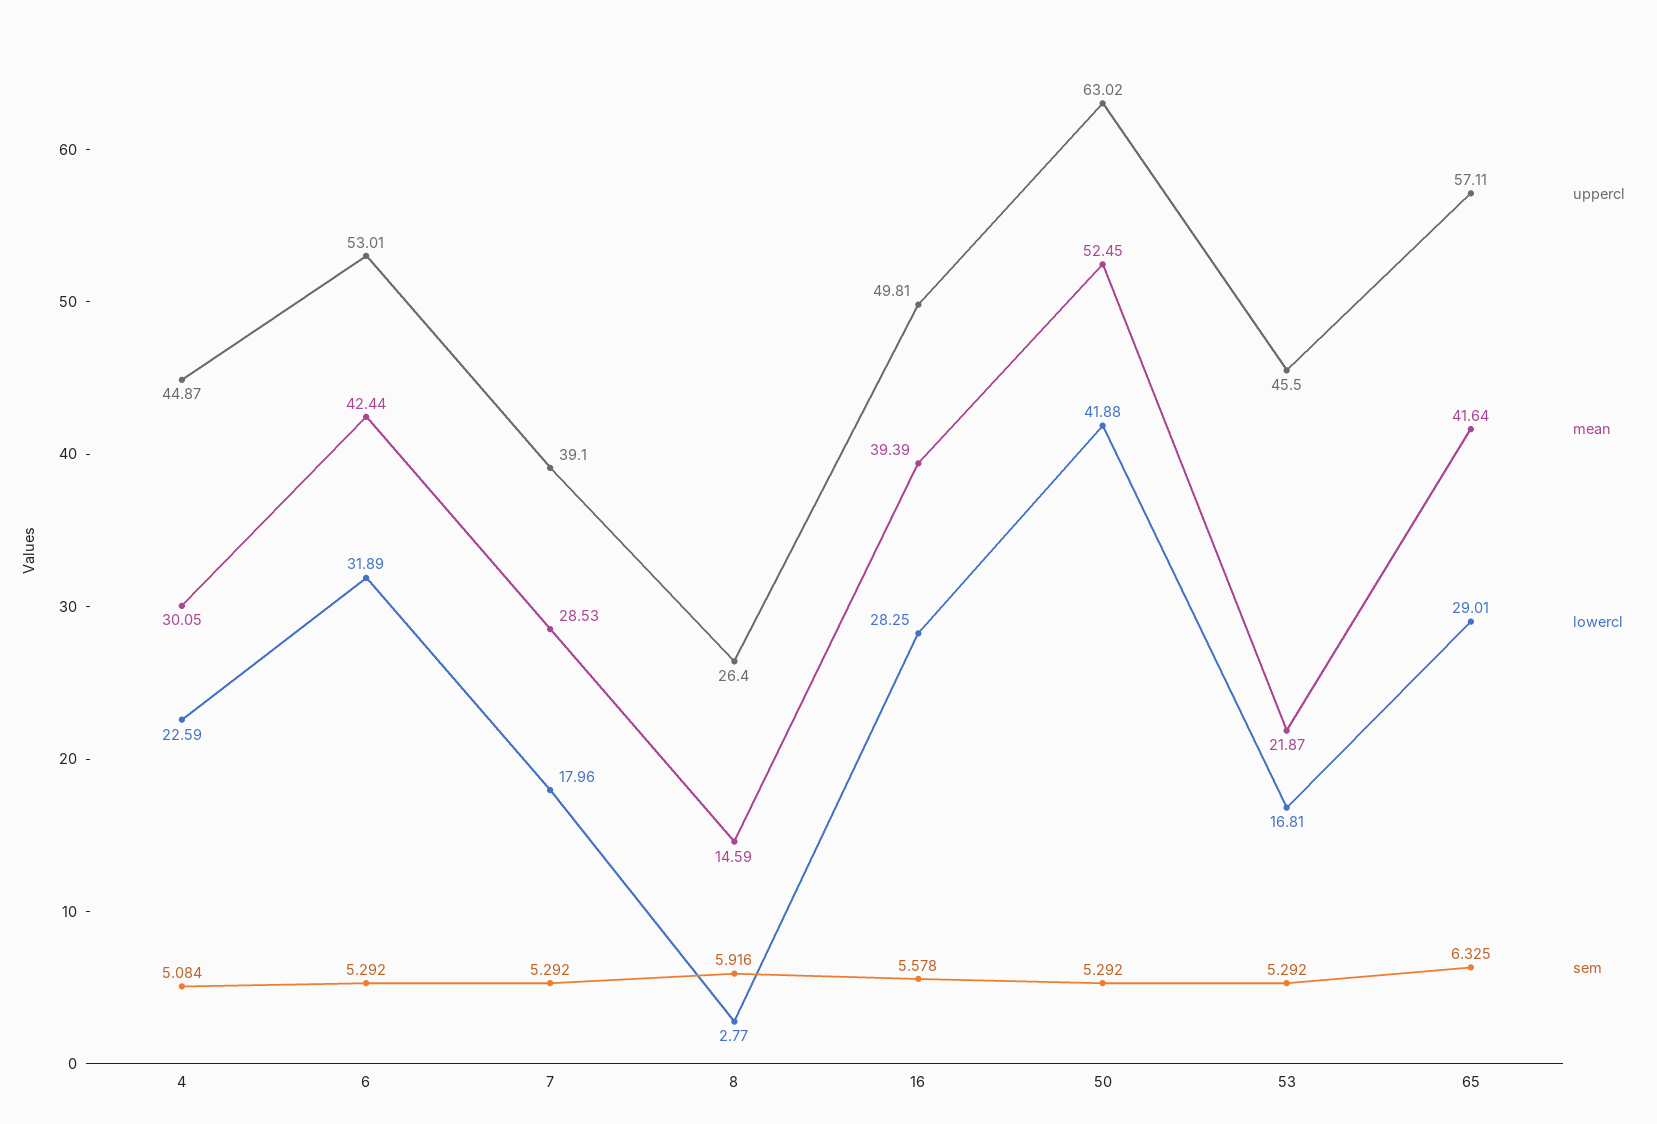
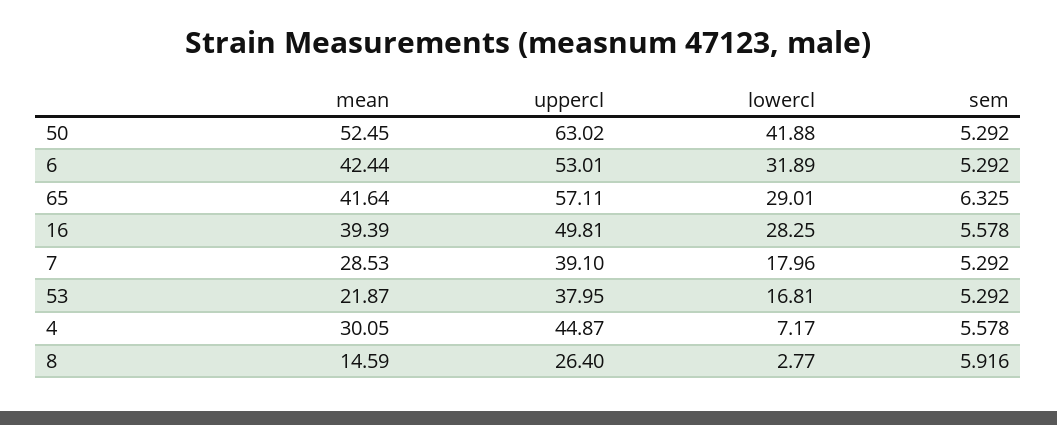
  {
    "uppercl": {
      "4": 44.87,
      "6": 53.01,
      "7": 39.1,
      "8": 26.4,
      "16": 49.81,
      "50": 63.02,
-     "53": 45.5,
+     "53": 37.95,
      "65": 57.11
    },
    "mean": {
      "4": 30.05,
      "6": 42.44,
      "7": 28.53,
      "8": 14.59,
      "16": 39.39,
      "50": 52.45,
      "53": 21.87,
      "65": 41.64
    },
    "lowercl": {
-     "4": 22.59,
+     "4": 7.17,
      "6": 31.89,
      "7": 17.96,
      "8": 2.77,
      "16": 28.25,
      "50": 41.88,
      "53": 16.81,
      "65": 29.01
    },
    "sem": {
-     "4": 5.084,
+     "4": 5.578,
      "6": 5.292,
      "7": 5.292,
      "8": 5.916,
      "16": 5.578,
      "50": 5.292,
      "53": 5.292,
      "65": 6.325
    }
  }

